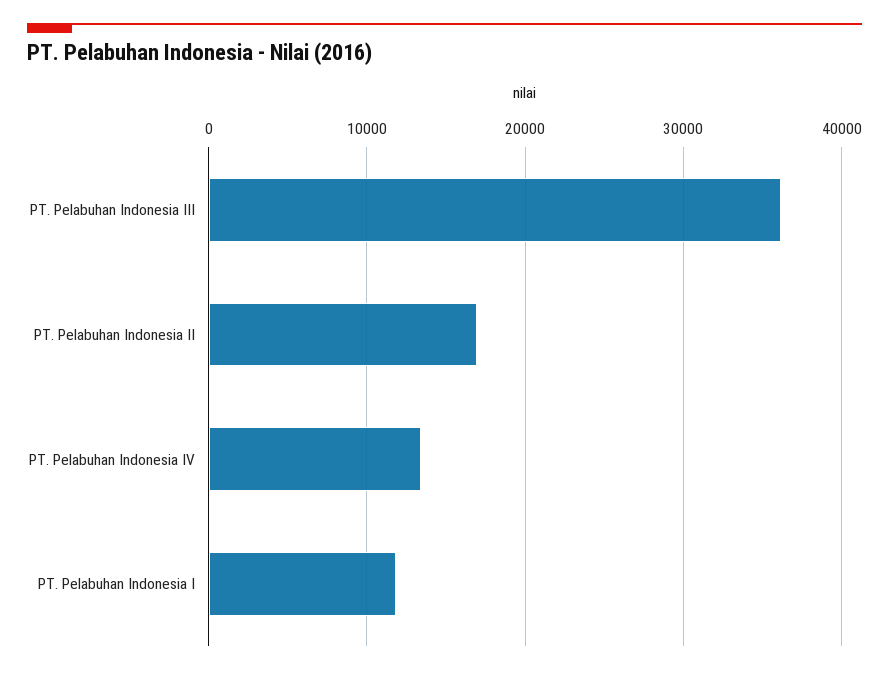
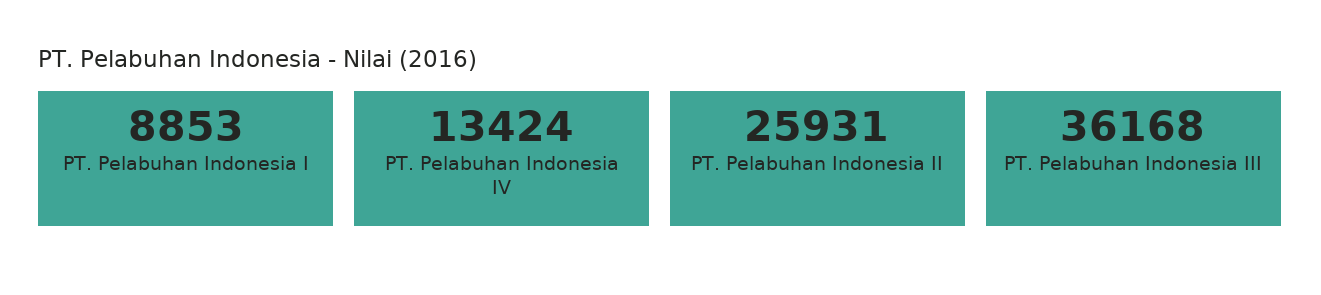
  {
    "PT. Pelabuhan Indonesia III": 36168,
-   "PT. Pelabuhan Indonesia II": 17000,
+   "PT. Pelabuhan Indonesia II": 25931,
    "PT. Pelabuhan Indonesia IV": 13424,
-   "PT. Pelabuhan Indonesia I": 12000
+   "PT. Pelabuhan Indonesia I": 8853
  }

